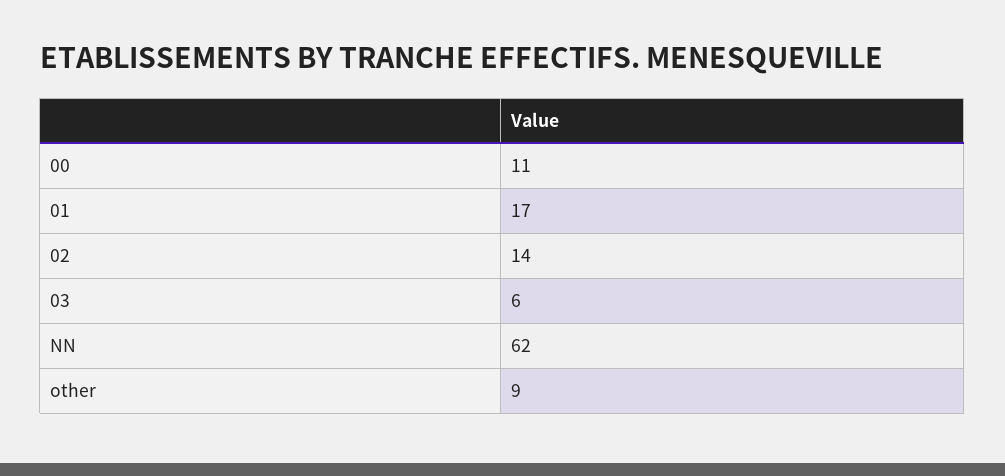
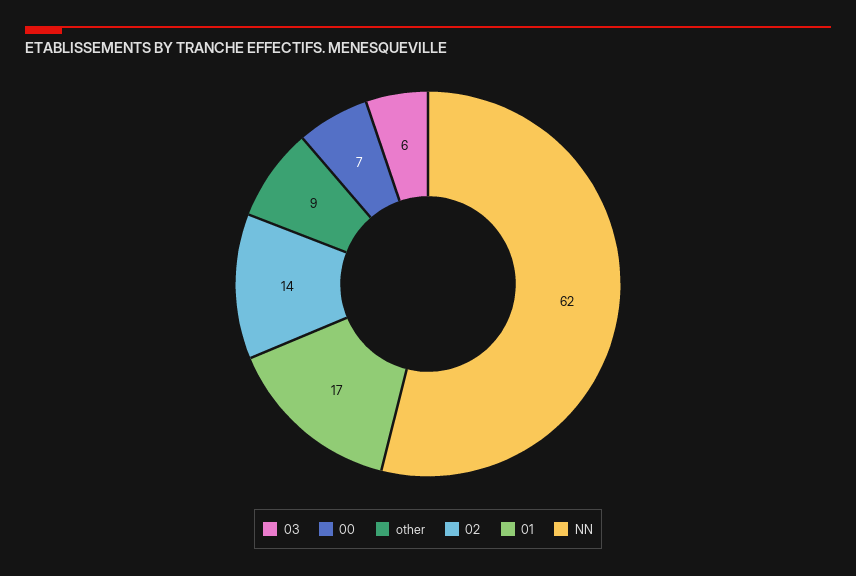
  {
-   "00": 11,
+   "00": 7,
    "01": 17,
    "02": 14,
    "03": 6,
    "NN": 62,
    "other": 9
  }

